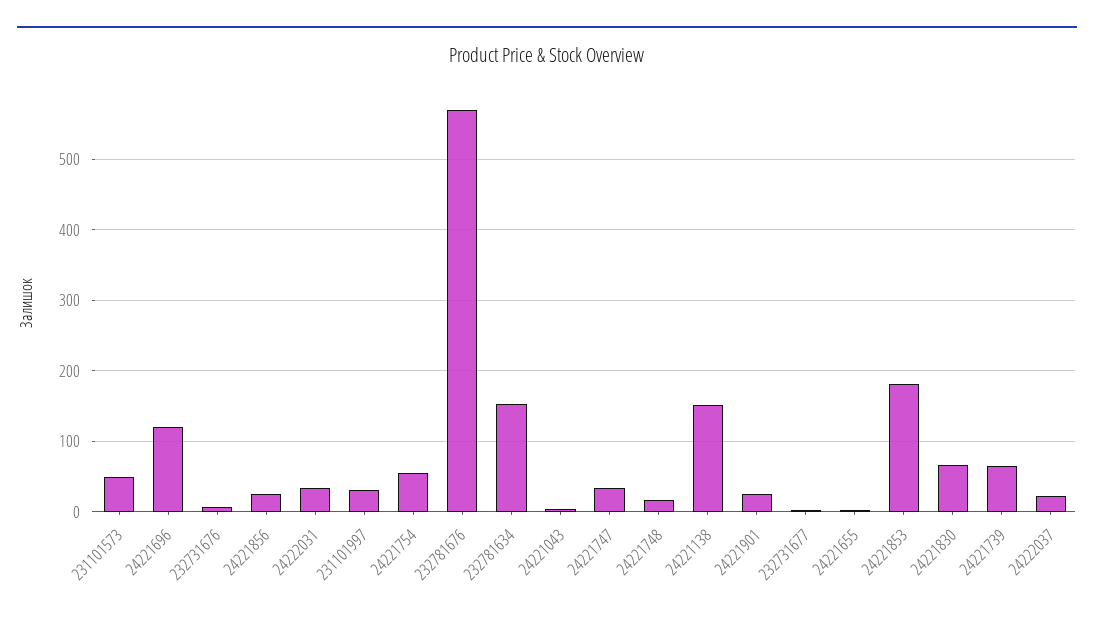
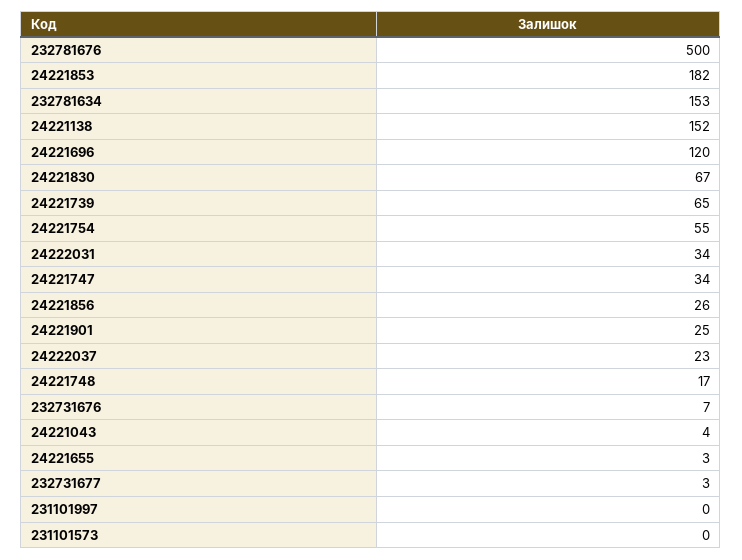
  {
-   "231101573": 50,
+   "231101573": 0,
    "24221696": 120,
    "232731676": 7,
    "24221856": 26,
    "24222031": 34,
-   "231101997": 30,
+   "231101997": 0,
    "24221754": 55,
-   "232781676": 570,
+   "232781676": 500,
    "232781634": 153,
    "24221043": 4,
    "24221747": 34,
    "24221748": 17,
    "24221138": 152,
    "24221901": 25,
    "232731677": 3,
    "24221655": 3,
    "24221853": 182,
    "24221830": 67,
    "24221739": 65,
    "24222037": 23
  }

